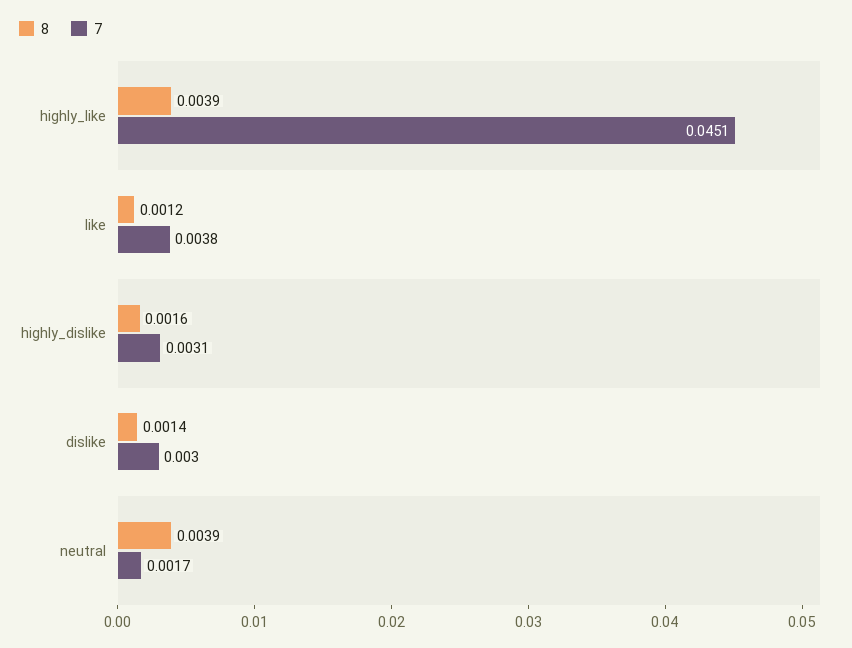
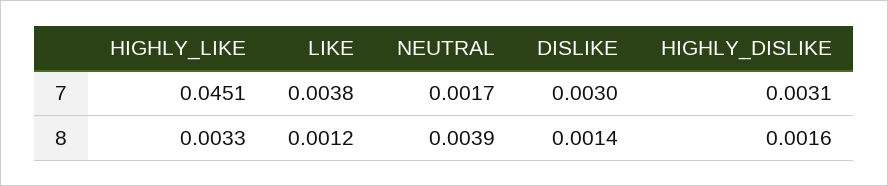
  {
    "8": {
-     "highly_like": 0.0039,
+     "highly_like": 0.0033,
      "like": 0.0012,
      "highly_dislike": 0.0016,
      "dislike": 0.0014,
      "neutral": 0.0039
    },
    "7": {
      "highly_like": 0.0451,
      "like": 0.0038,
      "highly_dislike": 0.0031,
      "dislike": 0.003,
      "neutral": 0.0017
    }
  }

